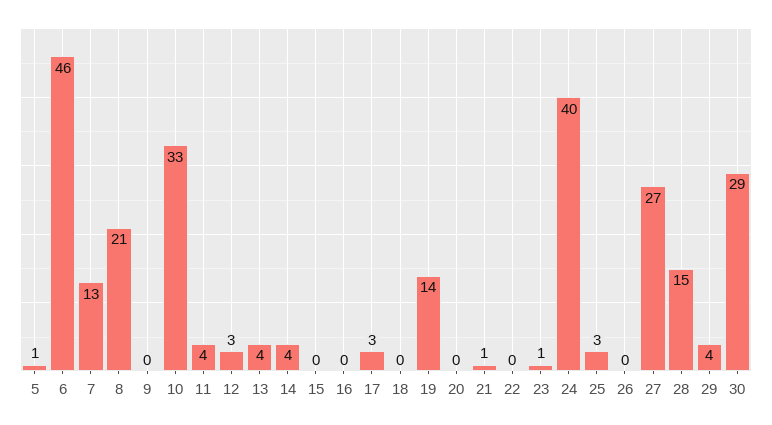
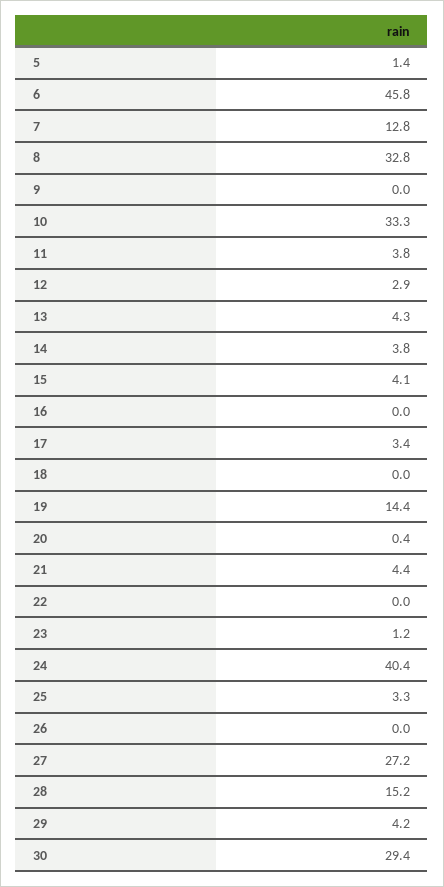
  {
    "5": 1.4,
    "6": 45.8,
    "7": 12.8,
-   "8": 21,
+   "8": 32.8,
    "9": 0,
    "10": 33.3,
    "11": 3.8,
    "12": 2.9,
    "13": 4.3,
    "14": 3.8,
-   "15": 0,
+   "15": 4.1,
    "16": 0,
    "17": 3.4,
    "18": 0,
    "19": 14.4,
    "20": 0.4,
-   "21": 1,
+   "21": 4.4,
    "22": 0,
    "23": 1.2,
    "24": 40.4,
    "25": 3.3,
    "26": 0,
    "27": 27.2,
    "28": 15.2,
    "29": 4.2,
    "30": 29.4
  }

